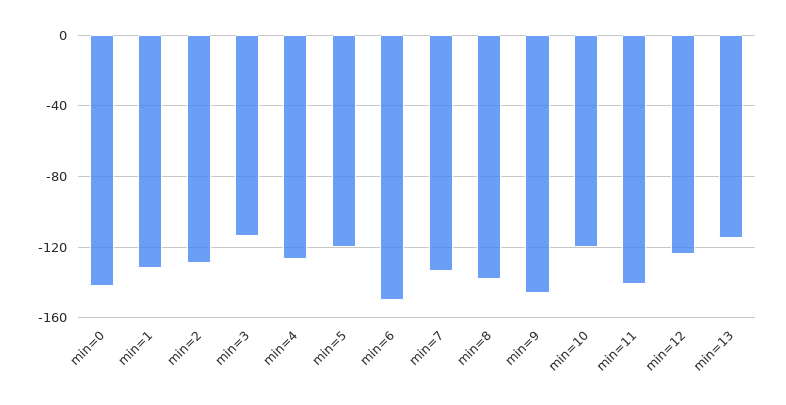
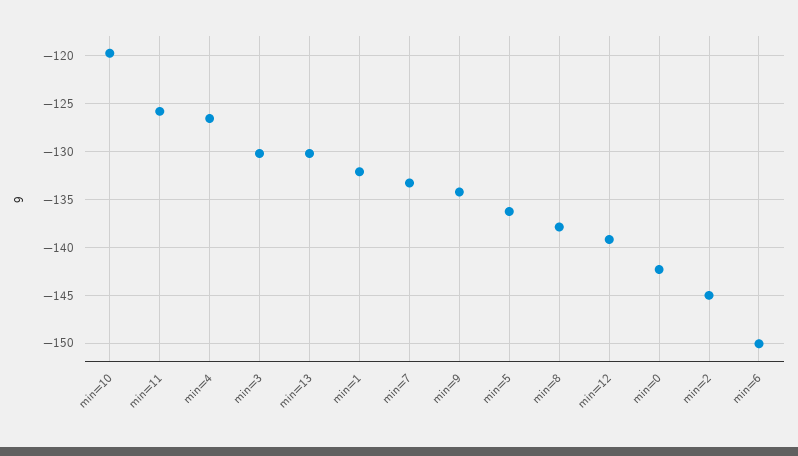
  {
    "min=0": -142,
    "min=1": -132,
-   "min=2": -130,
+   "min=2": -145,
-   "min=3": -115,
+   "min=3": -130,
    "min=4": -127,
-   "min=5": -120,
+   "min=5": -136,
    "min=6": -150,
    "min=7": -133,
    "min=8": -138,
-   "min=9": -145,
+   "min=9": -134,
    "min=10": -120,
-   "min=11": -140,
+   "min=11": -126,
-   "min=12": -125,
+   "min=12": -139,
-   "min=13": -115
+   "min=13": -130
  }

